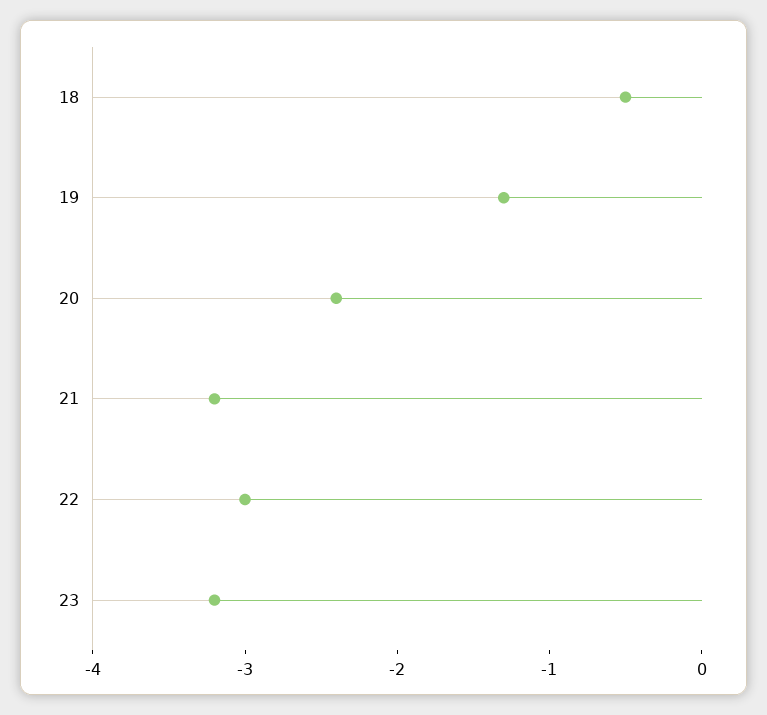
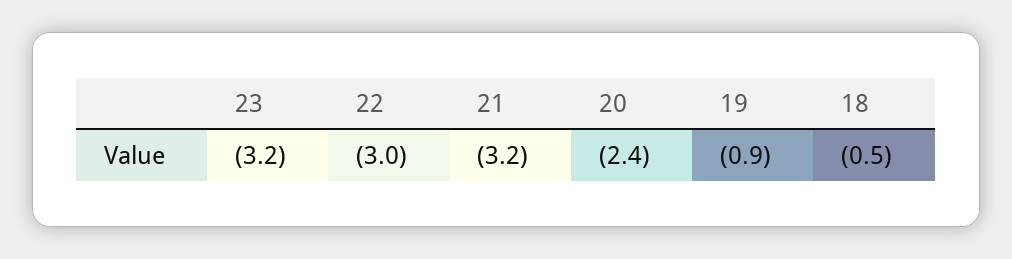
  {
    "18": -0.5,
-   "19": -1.3,
+   "19": -0.9,
    "20": -2.4,
    "21": -3.2,
    "22": -3,
    "23": -3.2
  }

